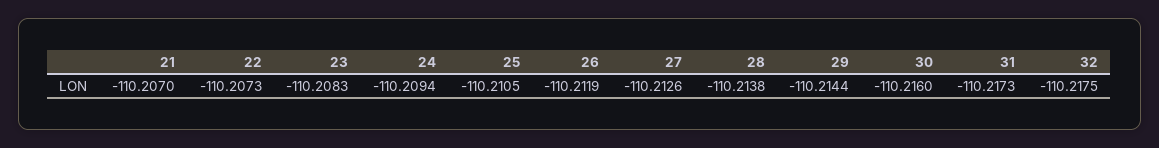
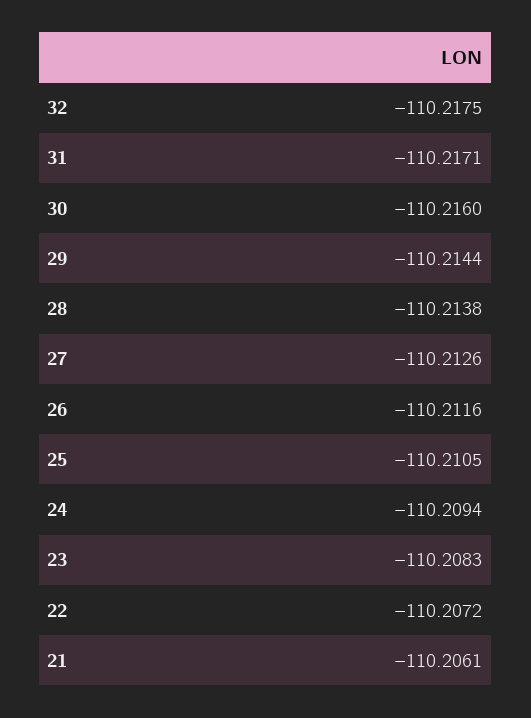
  {
-   "21": -110.207,
+   "21": -110.2061,
-   "22": -110.2073,
+   "22": -110.2072,
    "23": -110.2083,
    "24": -110.2094,
    "25": -110.2105,
-   "26": -110.2119,
+   "26": -110.2116,
    "27": -110.2126,
    "28": -110.2138,
    "29": -110.2144,
    "30": -110.216,
-   "31": -110.2173,
+   "31": -110.2171,
    "32": -110.2175
  }

